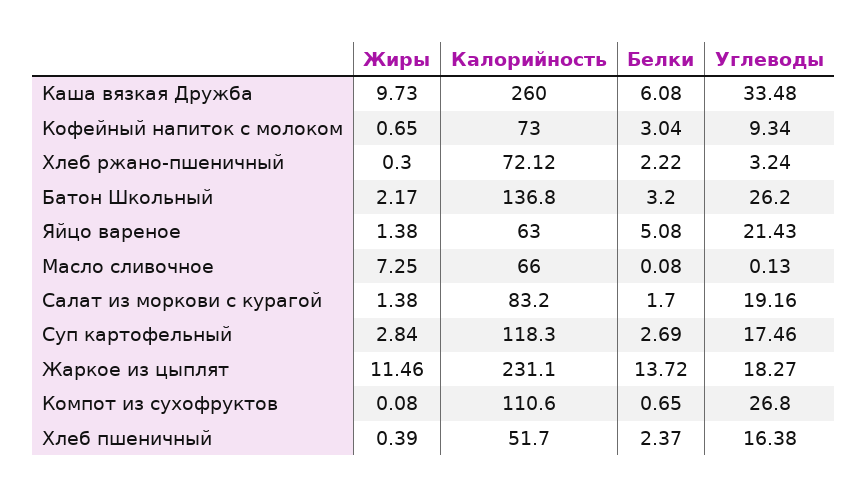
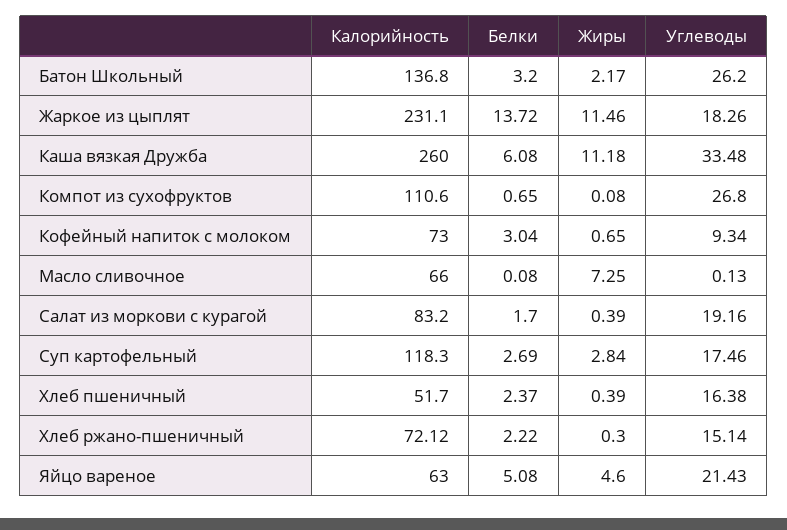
  {
    "Жиры": {
-     "Каша вязкая Дружба": 9.73,
+     "Каша вязкая Дружба": 11.18,
      "Кофейный напиток с молоком": 0.65,
      "Хлеб ржано-пшеничный": 0.3,
      "Батон Школьный": 2.17,
-     "Яйцо вареное": 1.38,
+     "Яйцо вареное": 4.6,
      "Масло сливочное": 7.25,
-     "Салат из моркови с курагой": 1.38,
+     "Салат из моркови с курагой": 0.39,
      "Суп картофельный": 2.84,
      "Жаркое из цыплят": 11.46,
      "Компот из сухофруктов": 0.08,
      "Хлеб пшеничный": 0.39
    },
    "Калорийность": {
      "Каша вязкая Дружба": 260,
      "Кофейный напиток с молоком": 73,
      "Хлеб ржано-пшеничный": 72.12,
      "Батон Школьный": 136.8,
      "Яйцо вареное": 63,
      "Масло сливочное": 66,
      "Салат из моркови с курагой": 83.2,
      "Суп картофельный": 118.3,
      "Жаркое из цыплят": 231.1,
      "Компот из сухофруктов": 110.6,
      "Хлеб пшеничный": 51.7
    },
    "Белки": {
      "Каша вязкая Дружба": 6.08,
      "Кофейный напиток с молоком": 3.04,
      "Хлеб ржано-пшеничный": 2.22,
      "Батон Школьный": 3.2,
      "Яйцо вареное": 5.08,
      "Масло сливочное": 0.08,
      "Салат из моркови с курагой": 1.7,
      "Суп картофельный": 2.69,
      "Жаркое из цыплят": 13.72,
      "Компот из сухофруктов": 0.65,
      "Хлеб пшеничный": 2.37
    },
    "Углеводы": {
      "Каша вязкая Дружба": 33.48,
      "Кофейный напиток с молоком": 9.34,
-     "Хлеб ржано-пшеничный": 3.24,
+     "Хлеб ржано-пшеничный": 15.14,
      "Батон Школьный": 26.2,
      "Яйцо вареное": 21.43,
      "Масло сливочное": 0.13,
      "Салат из моркови с курагой": 19.16,
      "Суп картофельный": 17.46,
-     "Жаркое из цыплят": 18.27,
+     "Жаркое из цыплят": 18.26,
      "Компот из сухофруктов": 26.8,
      "Хлеб пшеничный": 16.38
    }
  }

